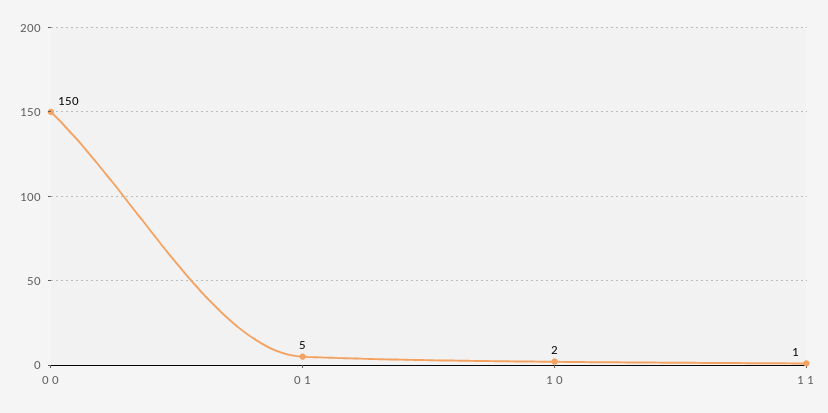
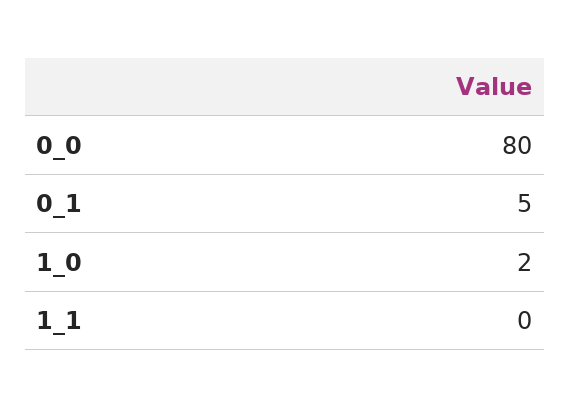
  {
-   "0 0": 150,
+   "0 0": 80,
    "0 1": 5,
    "1 0": 2,
-   "1 1": 1
+   "1 1": 0
  }

